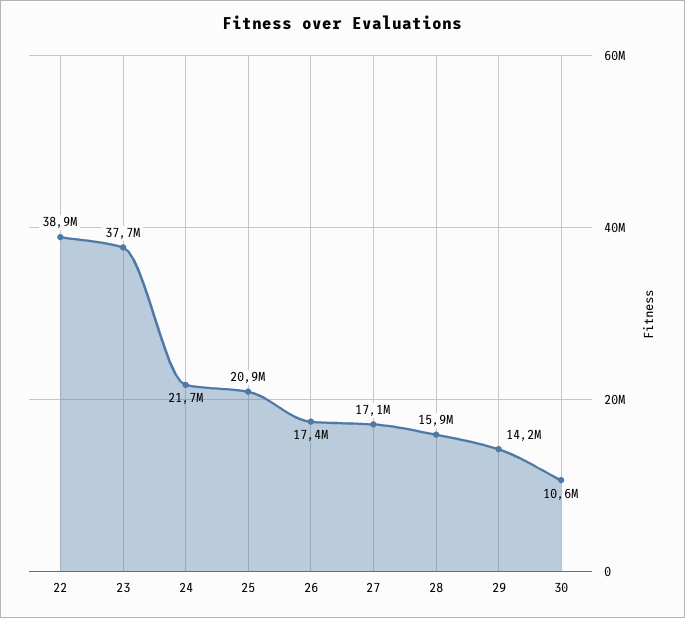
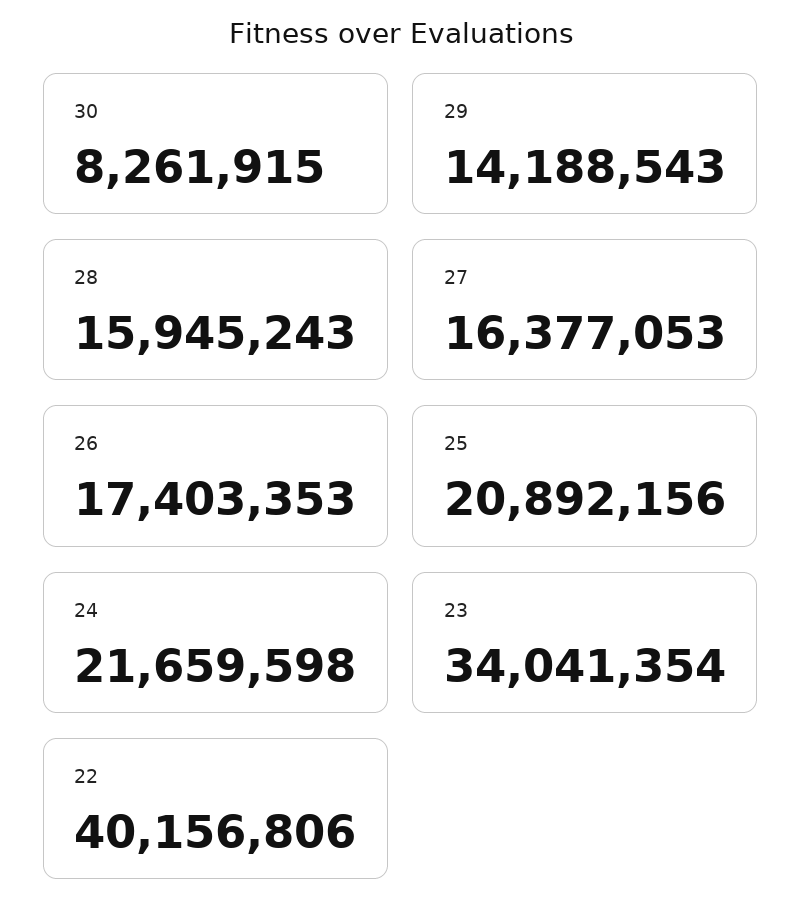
  {
-   "22": 38900000,
+   "22": 40156806,
-   "23": 37700000,
+   "23": 34041354,
    "24": 21659598,
    "25": 20892156,
    "26": 17403353,
-   "27": 17100000,
+   "27": 16377053,
    "28": 15945243,
    "29": 14188543,
-   "30": 10600000
+   "30": 8261915
  }

